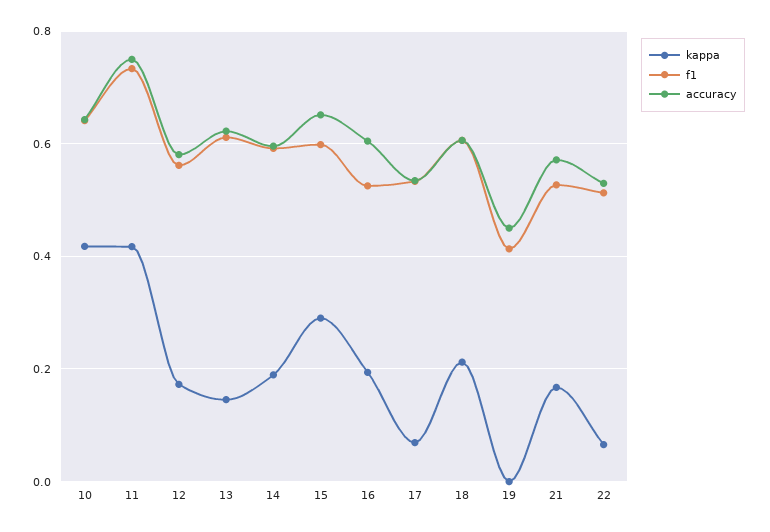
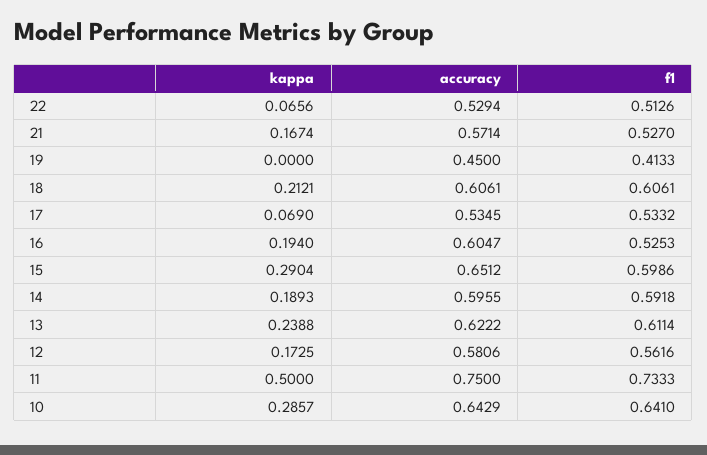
  {
    "kappa": {
-     "10": 0.42,
+     "10": 0.2857,
-     "11": 0.42,
+     "11": 0.5,
      "12": 0.1725,
-     "13": 0.14,
+     "13": 0.2388,
      "14": 0.1893,
      "15": 0.2904,
      "16": 0.194,
      "17": 0.069,
      "18": 0.2121,
      "19": 0,
      "21": 0.1674,
      "22": 0.0656
    },
    "f1": {
      "10": 0.641,
      "11": 0.7333,
      "12": 0.5616,
      "13": 0.6114,
      "14": 0.5918,
      "15": 0.5986,
      "16": 0.5253,
      "17": 0.5332,
      "18": 0.6061,
      "19": 0.4133,
      "21": 0.527,
      "22": 0.5126
    },
    "accuracy": {
      "10": 0.6429,
      "11": 0.75,
      "12": 0.5806,
      "13": 0.6222,
      "14": 0.5955,
      "15": 0.6512,
      "16": 0.6047,
      "17": 0.5345,
      "18": 0.6061,
      "19": 0.45,
      "21": 0.5714,
      "22": 0.5294
    }
  }

